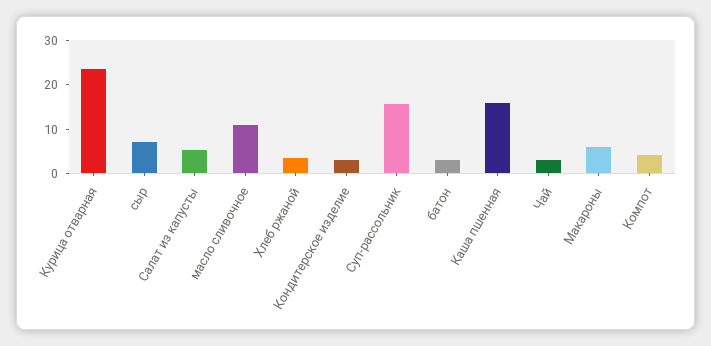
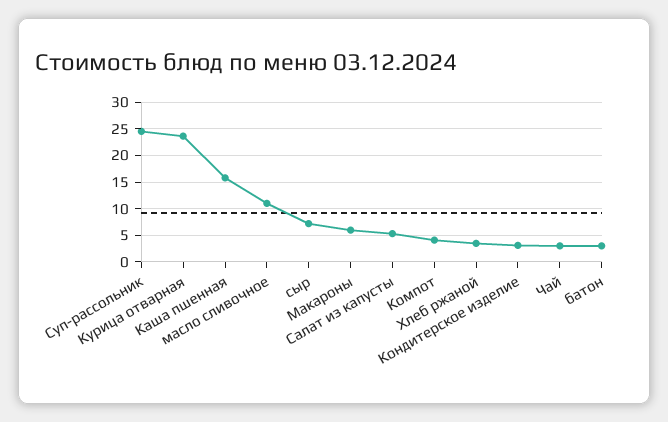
  {
    "Курица отварная": 24,
    "сыр": 8,
    "Салат из капусты": 6,
    "масло сливочное": 12,
    "Хлеб ржаной": 4,
    "Кондитерское изделие": 4,
-   "Суп-рассольник": 16,
+   "Суп-рассольник": 25,
    "батон": 4,
    "Каша пшенная": 16,
    "Чай": 4,
    "Макароны": 6,
    "Компот": 4
  }

